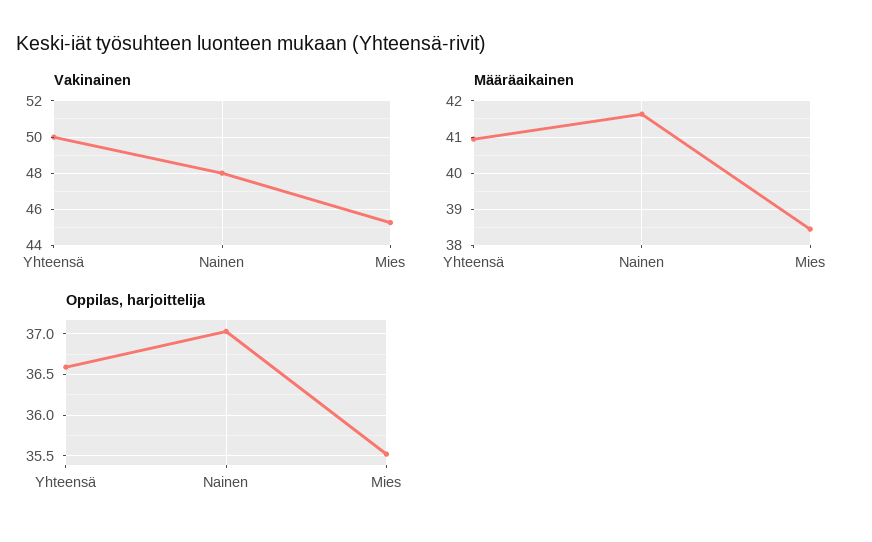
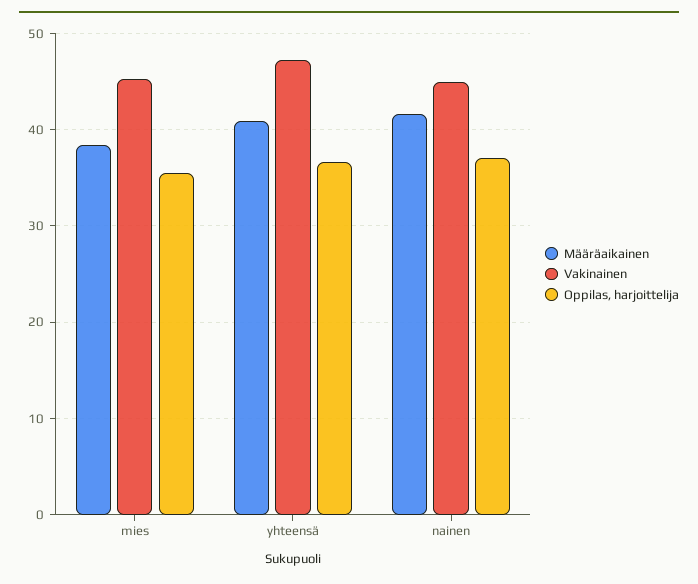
  {
    "Vakinainen": {
-     "Yhteensä": 50,
+     "Yhteensä": 47,
-     "Nainen": 48,
+     "Nainen": 45,
      "Mies": 45.5
    },
    "Määräaikainen": {
      "Yhteensä": 41,
      "Nainen": 41.6,
      "Mies": 38.4
    },
    "Oppilas, harjoittelija": {
      "Yhteensä": 36.6,
      "Nainen": 37,
      "Mies": 35.5
    }
  }

